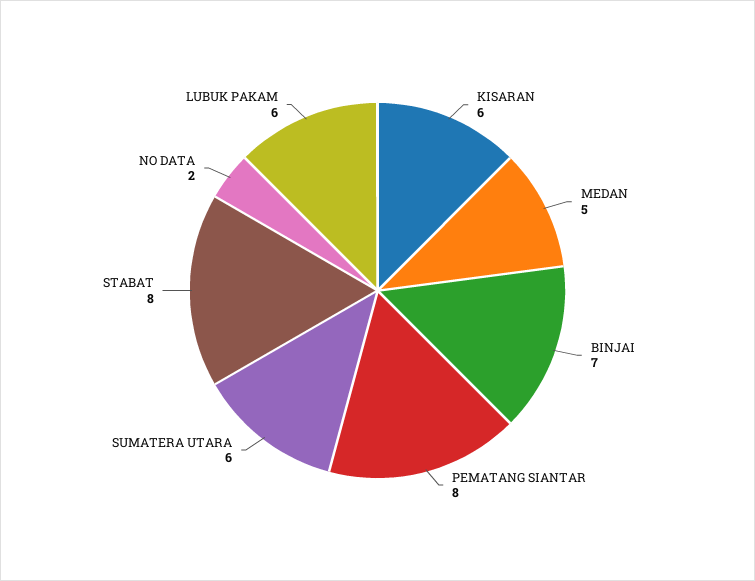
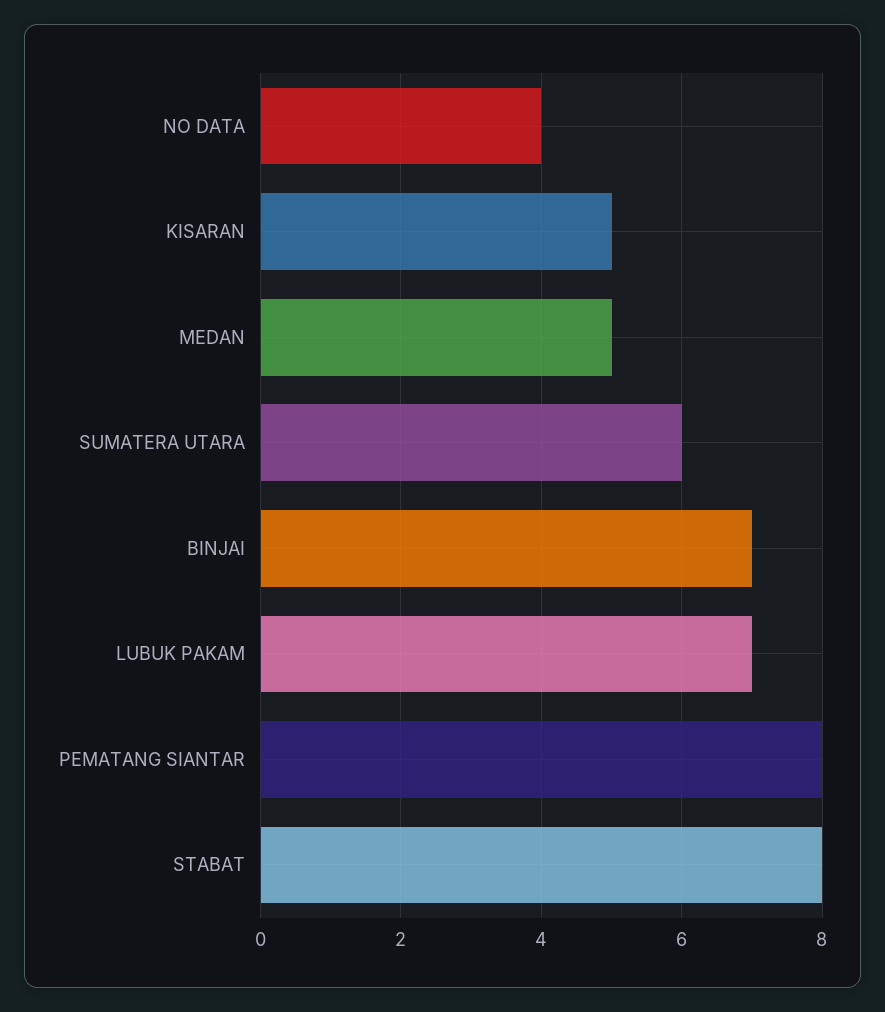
  {
-   "KISARAN": 6,
+   "KISARAN": 5,
    "MEDAN": 5,
    "BINJAI": 7,
    "PEMATANG SIANTAR": 8,
    "SUMATERA UTARA": 6,
    "STABAT": 8,
-   "NO DATA": 2,
+   "NO DATA": 4,
-   "LUBUK PAKAM": 6
+   "LUBUK PAKAM": 7
  }

